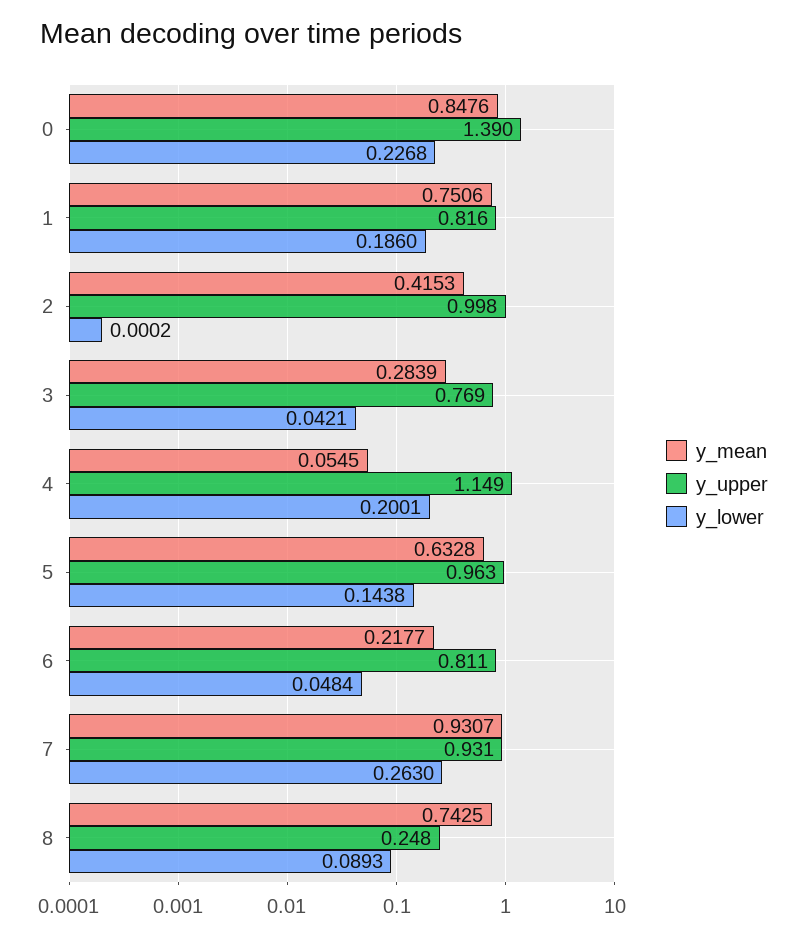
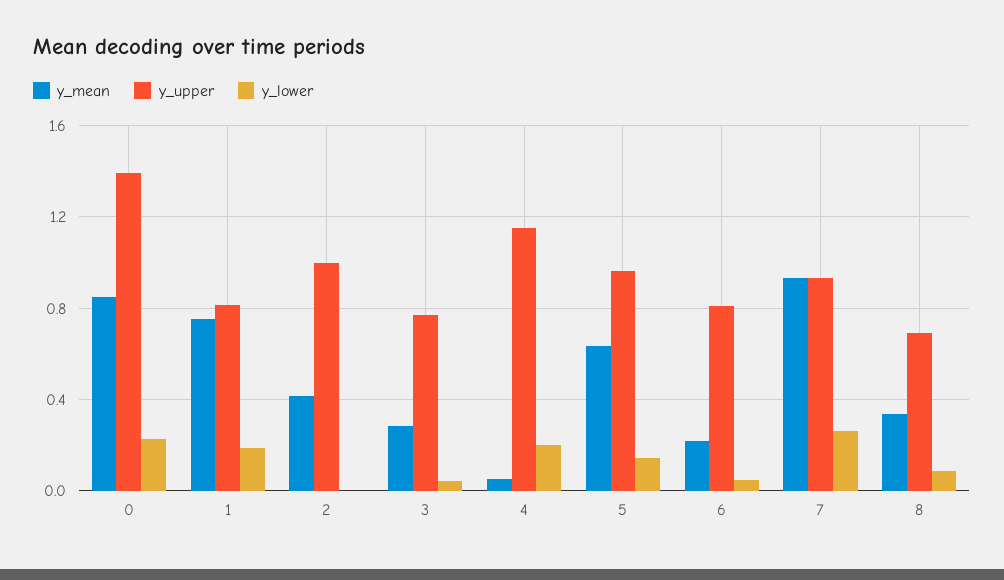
  {
    "y_mean": {
      "0": 0.8476,
      "1": 0.7506,
      "2": 0.4153,
      "3": 0.2839,
      "4": 0.0545,
      "5": 0.6328,
      "6": 0.2177,
      "7": 0.9307,
-     "8": 0.7425
+     "8": 0.35
    },
    "y_upper": {
      "0": 1.39,
      "1": 0.816,
      "2": 0.998,
      "3": 0.769,
      "4": 1.149,
      "5": 0.963,
      "6": 0.811,
      "7": 0.931,
-     "8": 0.248
+     "8": 0.7
    },
    "y_lower": {
      "0": 0.2268,
      "1": 0.186,
      "2": 0.0002,
      "3": 0.0421,
      "4": 0.2001,
      "5": 0.1438,
      "6": 0.0484,
      "7": 0.263,
      "8": 0.0893
    }
  }

